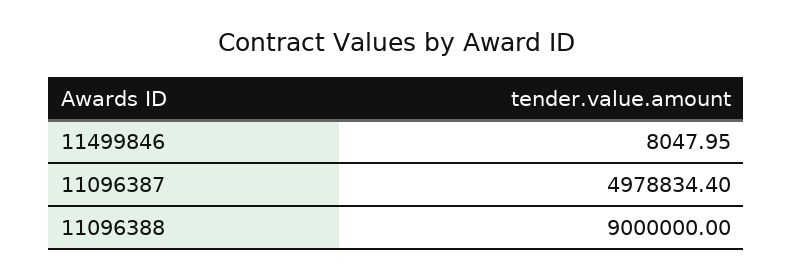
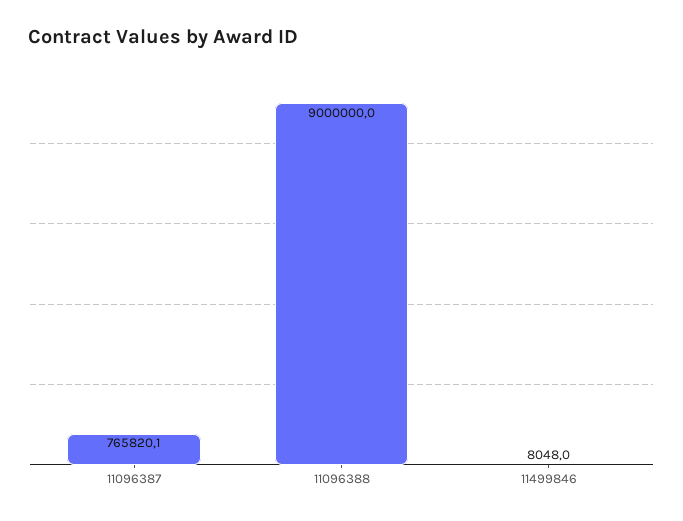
  {
    "11499846": 8047.95,
-   "11096387": 4978834.4,
+   "11096387": 765820.1,
    "11096388": 9000000
  }

